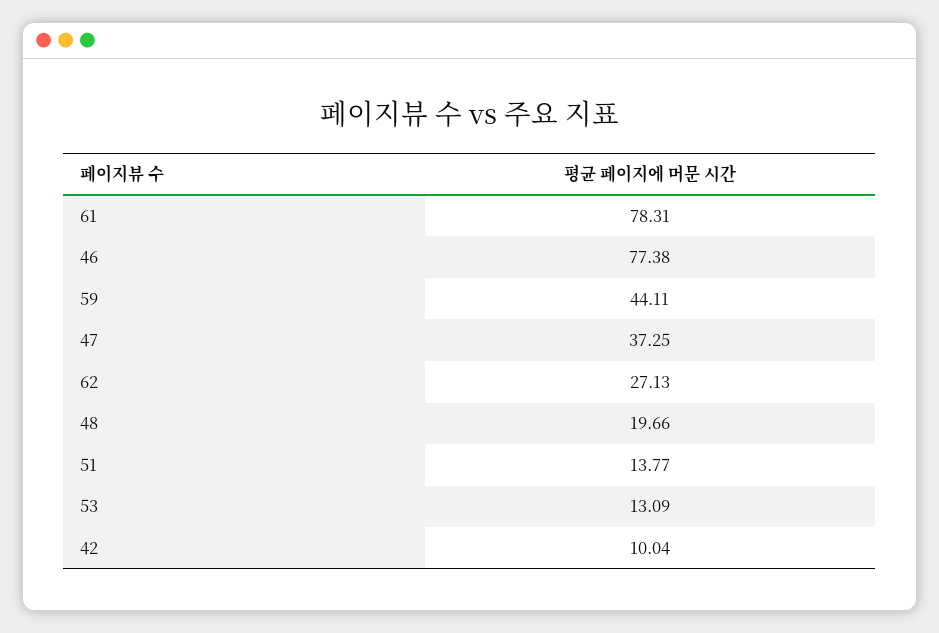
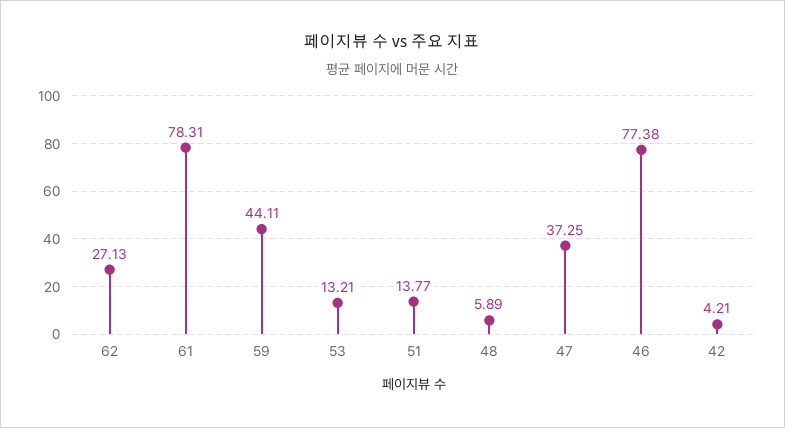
  {
    "61": 78.31,
    "46": 77.38,
    "59": 44.11,
    "47": 37.25,
    "62": 27.13,
-   "48": 19.66,
+   "48": 5.89,
    "51": 13.77,
-   "53": 13.09,
+   "53": 13.21,
-   "42": 10.04
+   "42": 4.21
  }

